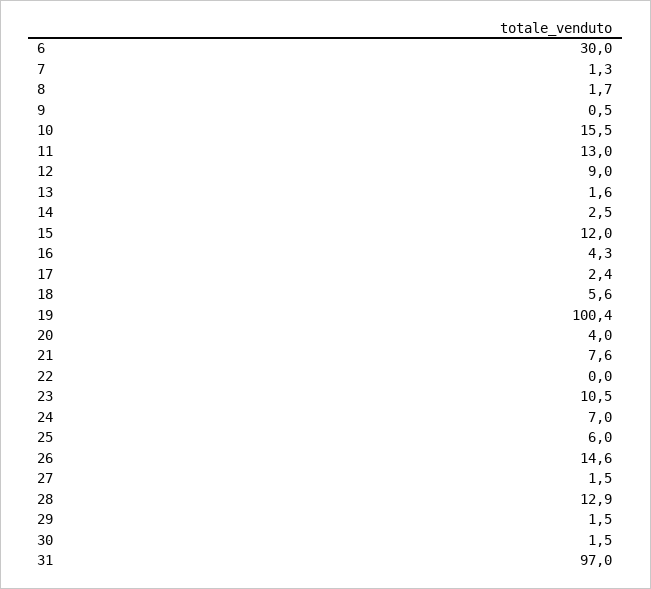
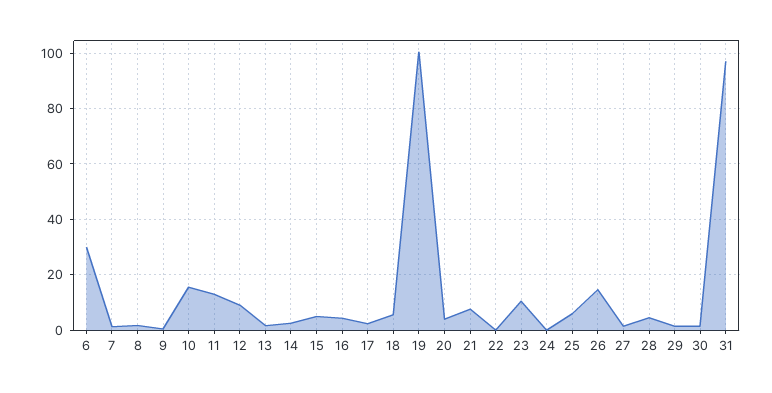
  {
    "6": 30,
    "7": 1.3,
    "8": 1.7,
    "9": 0.5,
    "10": 15.5,
    "11": 13,
    "12": 9,
    "13": 1.6,
    "14": 2.5,
-   "15": 12,
+   "15": 5,
    "16": 4.3,
    "17": 2.4,
    "18": 5.6,
    "19": 100.4,
    "20": 4,
    "21": 7.6,
    "22": 0,
    "23": 10.5,
-   "24": 7,
+   "24": 0,
    "25": 6,
    "26": 14.6,
    "27": 1.5,
-   "28": 12.9,
+   "28": 5,
    "29": 1.5,
    "30": 1.5,
    "31": 97
  }

